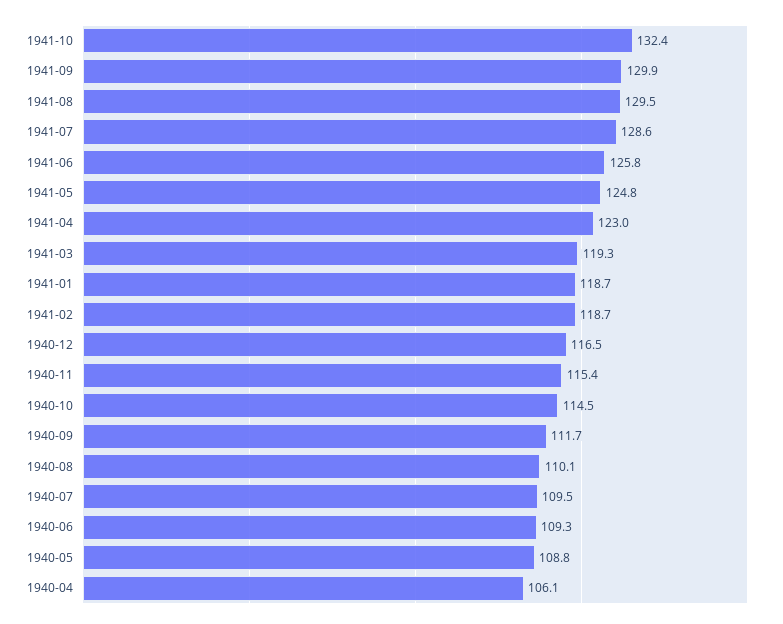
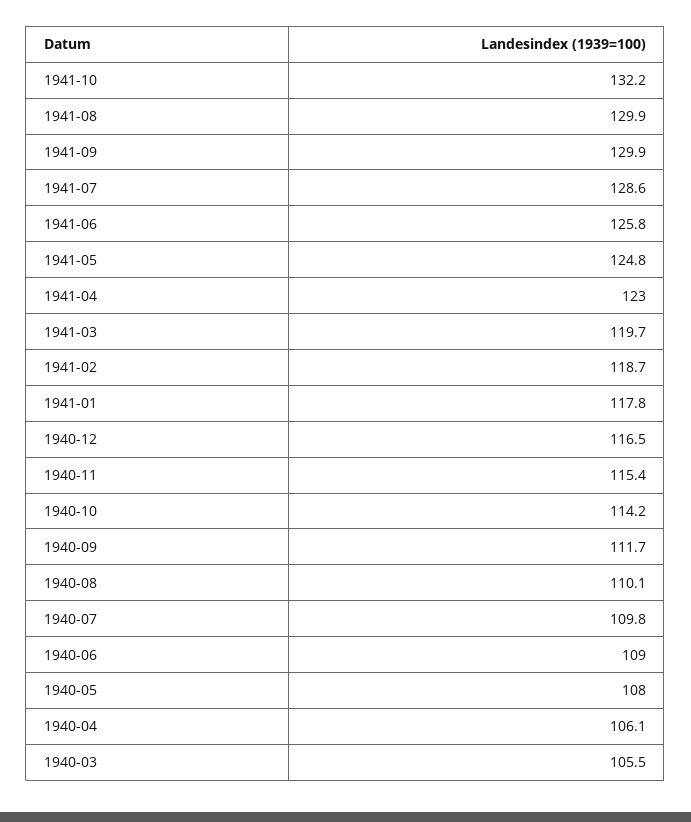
  {
-   "1941-10": 132.4,
+   "1941-10": 132.2,
    "1941-09": 129.9,
-   "1941-08": 129.5,
+   "1941-08": 129.9,
    "1941-07": 128.6,
    "1941-06": 125.8,
    "1941-05": 124.8,
    "1941-04": 123,
-   "1941-03": 119.3,
+   "1941-03": 119.7,
-   "1941-01": 118.7,
+   "1941-01": 117.8,
    "1941-02": 118.7,
    "1940-12": 116.5,
    "1940-11": 115.4,
-   "1940-10": 114.5,
+   "1940-10": 114.2,
    "1940-09": 111.7,
    "1940-08": 110.1,
-   "1940-07": 109.5,
+   "1940-07": 109.8,
-   "1940-06": 109.3,
+   "1940-06": 109,
-   "1940-05": 108.8,
+   "1940-05": 108,
-   "1940-04": 106.1
+   "1940-04": 106.1,
+   "1940-03": 105.5
  }

